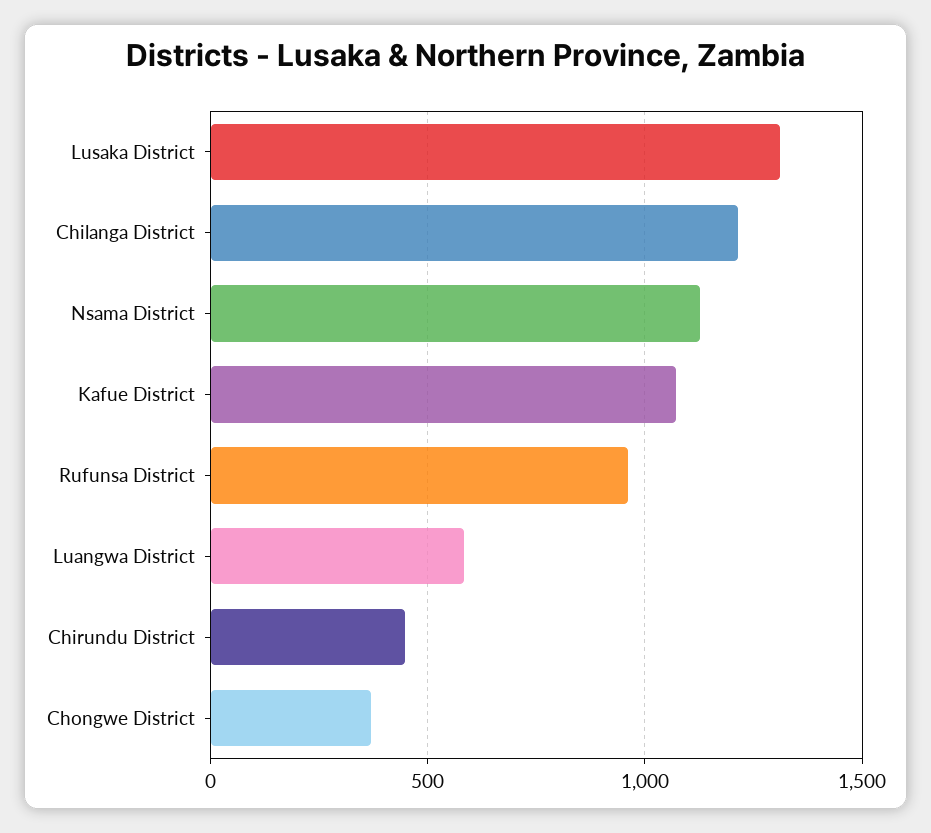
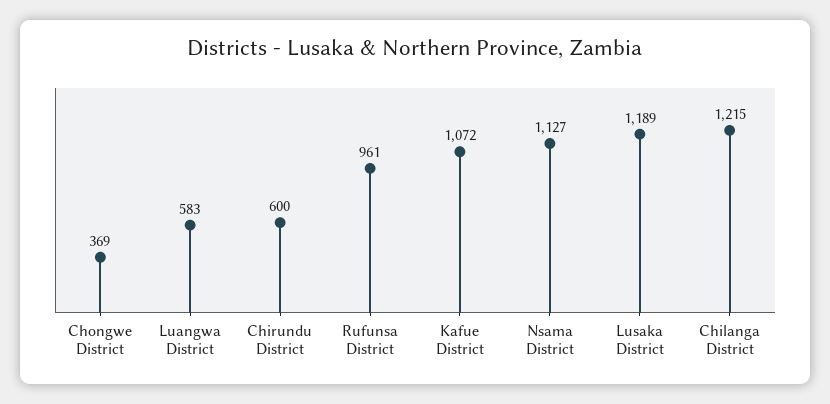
  {
-   "Lusaka District": 1300,
+   "Lusaka District": 1189,
    "Chilanga District": 1215,
    "Nsama District": 1127,
    "Kafue District": 1072,
    "Rufunsa District": 961,
    "Luangwa District": 583,
-   "Chirundu District": 450,
+   "Chirundu District": 600,
    "Chongwe District": 369
  }

